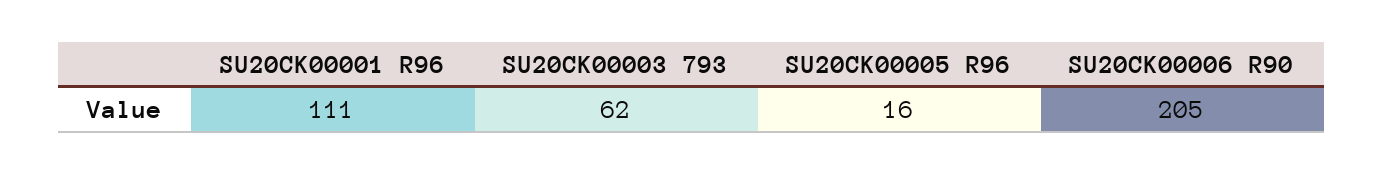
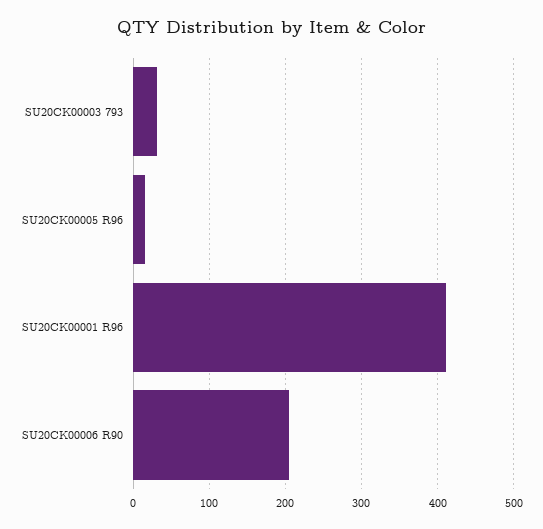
  {
-   "SU20CK00001 R96": 111,
+   "SU20CK00001 R96": 410,
-   "SU20CK00003 793": 62,
+   "SU20CK00003 793": 30,
    "SU20CK00005 R96": 16,
    "SU20CK00006 R90": 205
  }

